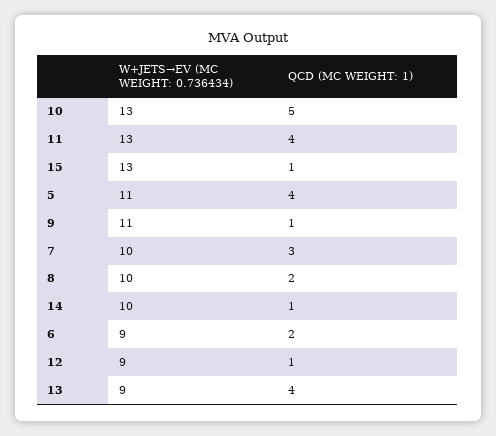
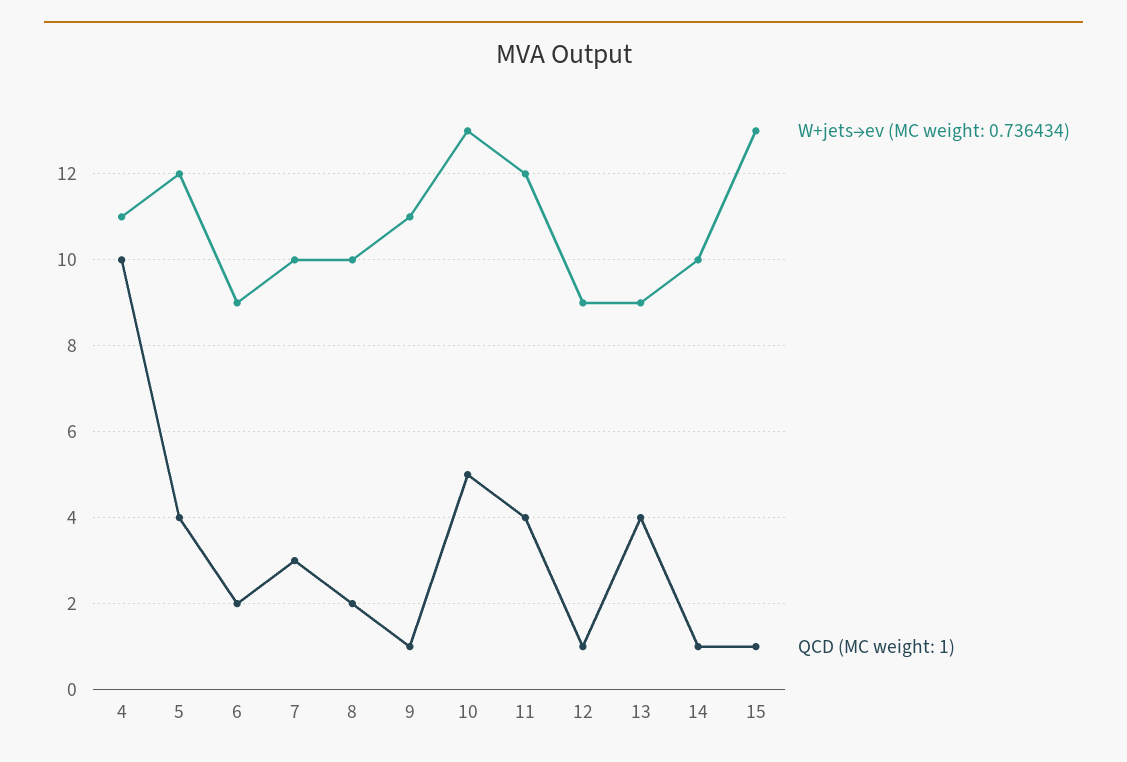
  {
    "W+JETS→EV (MC WEIGHT: 0.736434)": {
      "10": 13,
-     "11": 13,
+     "11": 12,
      "15": 13,
-     "5": 11,
+     "5": 12,
      "9": 11,
      "7": 10,
      "8": 10,
      "14": 10,
      "6": 9,
      "12": 9,
-     "13": 9
+     "13": 9,
+     "4": 11
    },
    "QCD (MC WEIGHT: 1)": {
      "10": 5,
      "11": 4,
      "15": 1,
      "5": 4,
      "9": 1,
      "7": 3,
      "8": 2,
      "14": 1,
      "6": 2,
      "12": 1,
-     "13": 4
+     "13": 4,
+     "4": 10
    }
  }

